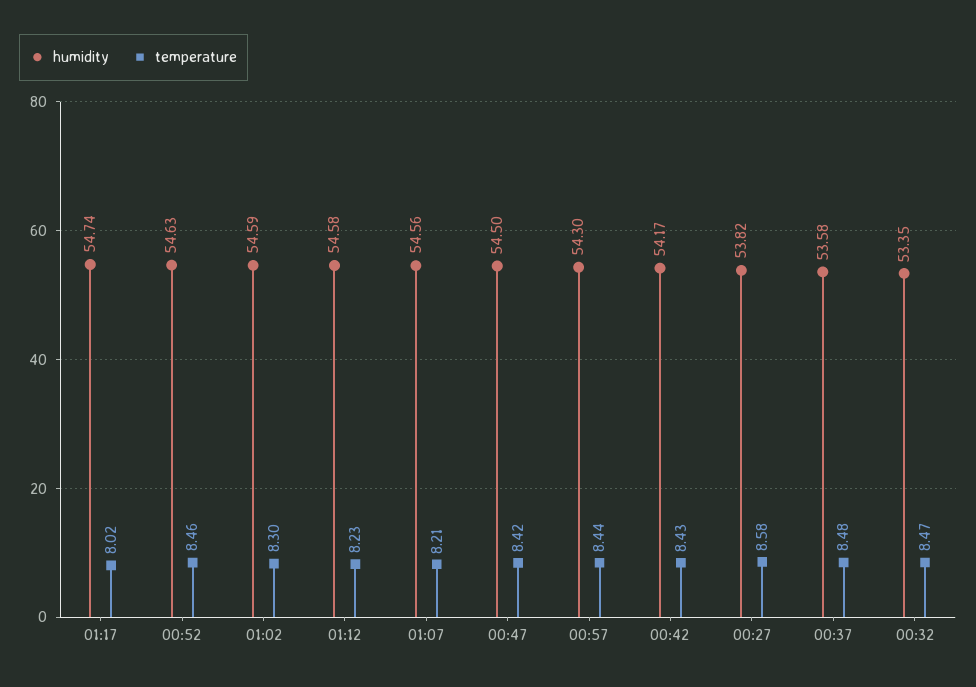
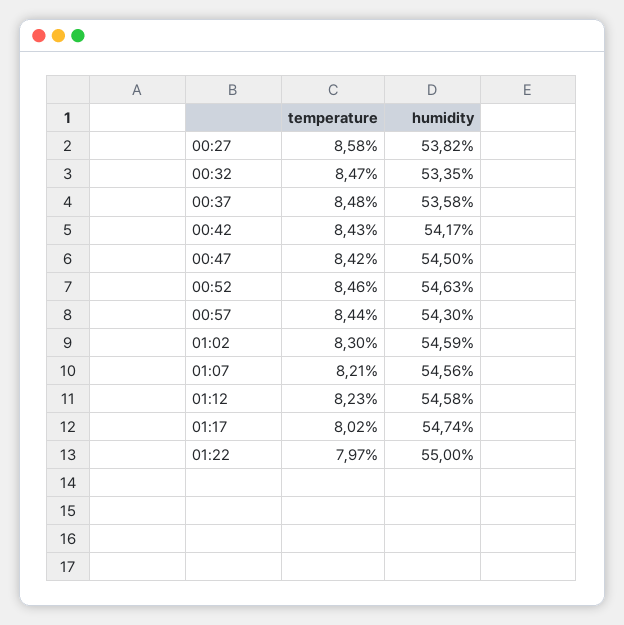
  {
    "humidity": {
      "01:17": 54.74,
      "00:52": 54.63,
      "01:02": 54.59,
      "01:12": 54.58,
      "01:07": 54.56,
      "00:47": 54.5,
      "00:57": 54.3,
      "00:42": 54.17,
      "00:27": 53.82,
      "00:37": 53.58,
-     "00:32": 53.35
+     "00:32": 53.35,
+     "01:22": 55
    },
    "temperature": {
      "01:17": 8.02,
      "00:52": 8.46,
      "01:02": 8.3,
      "01:12": 8.23,
      "01:07": 8.21,
      "00:47": 8.42,
      "00:57": 8.44,
      "00:42": 8.43,
      "00:27": 8.58,
      "00:37": 8.48,
-     "00:32": 8.47
+     "00:32": 8.47,
+     "01:22": 7.97
    }
  }

